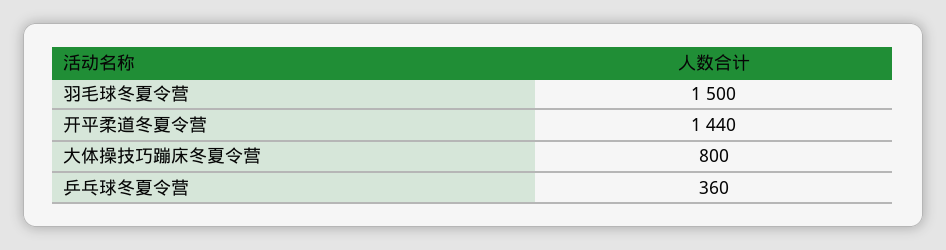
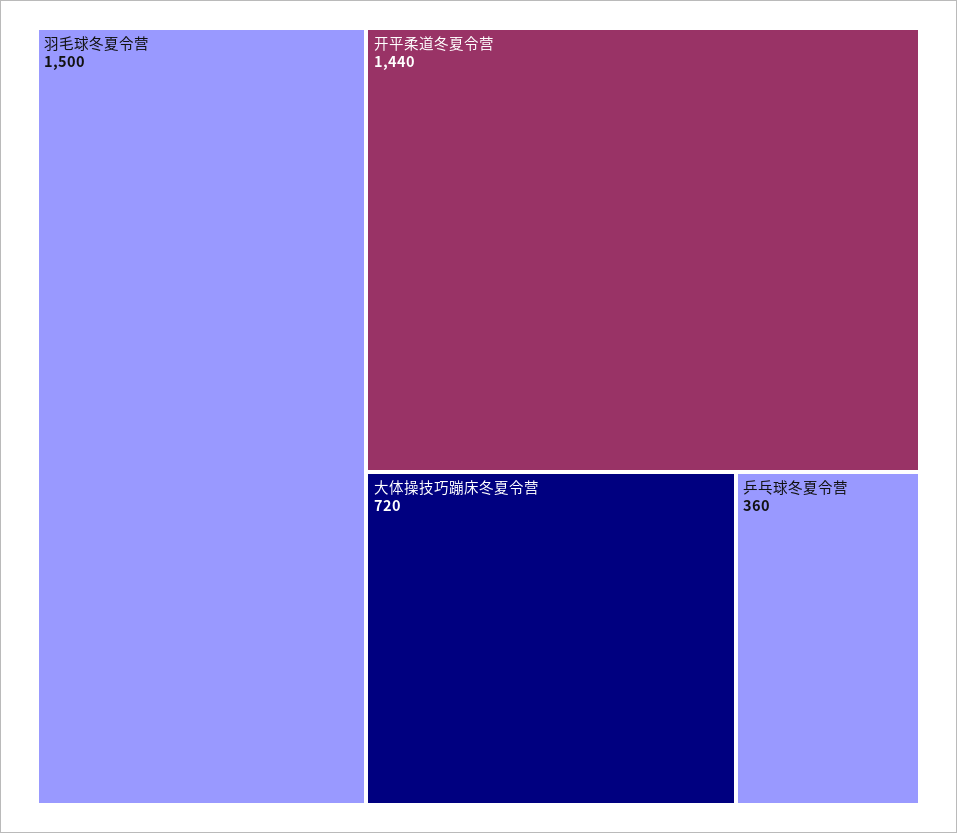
  {
    "羽毛球冬夏令营": 1500,
    "开平柔道冬夏令营": 1440,
-   "大体操技巧蹦床冬夏令营": 800,
+   "大体操技巧蹦床冬夏令营": 720,
    "乒乓球冬夏令营": 360
  }

